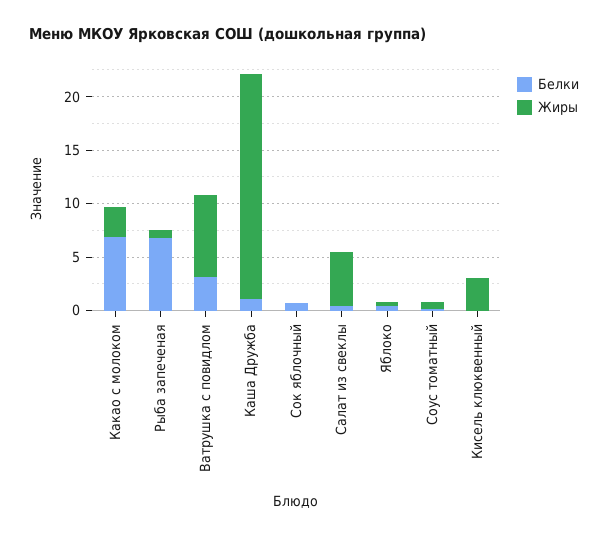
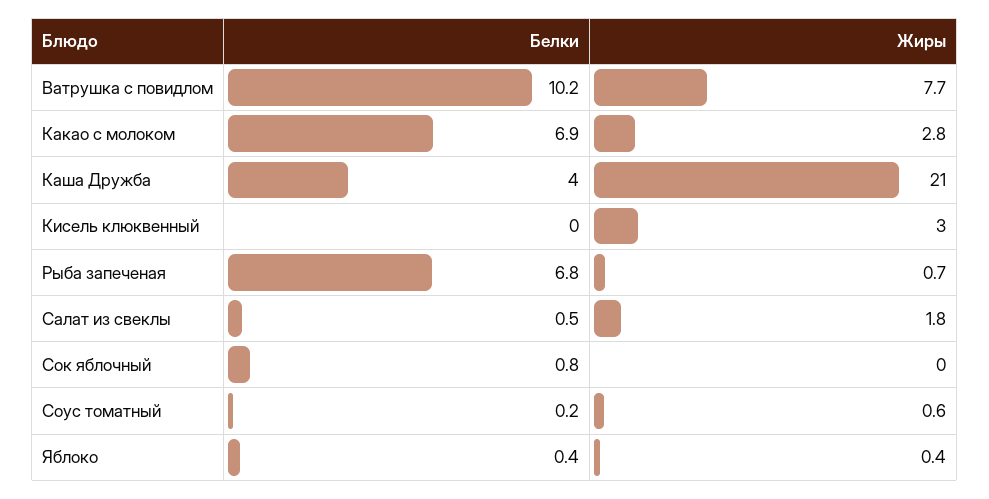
  {
    "Белки": {
      "Какао с молоком": 6.9,
      "Рыба запеченая": 6.8,
-     "Ватрушка с повидлом": 3,
+     "Ватрушка с повидлом": 10.2,
-     "Каша Дружба": 1,
+     "Каша Дружба": 4,
      "Сок яблочный": 0.8,
      "Салат из свеклы": 0.5,
      "Яблоко": 0.4,
      "Соус томатный": 0.2,
      "Кисель клюквенный": 0
    },
    "Жиры": {
      "Какао с молоком": 2.8,
      "Рыба запеченая": 0.7,
      "Ватрушка с повидлом": 7.7,
      "Каша Дружба": 21,
      "Сок яблочный": 0,
-     "Салат из свеклы": 5,
+     "Салат из свеклы": 1.8,
      "Яблоко": 0.4,
      "Соус томатный": 0.6,
      "Кисель клюквенный": 3
    }
  }

